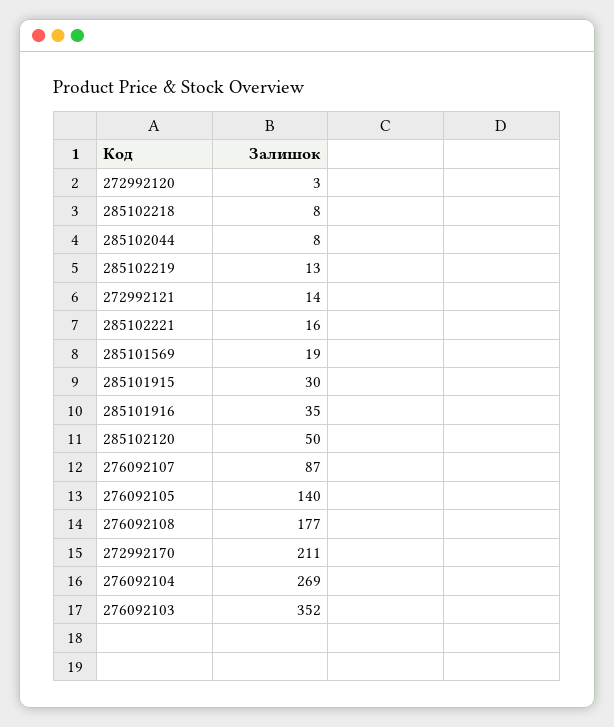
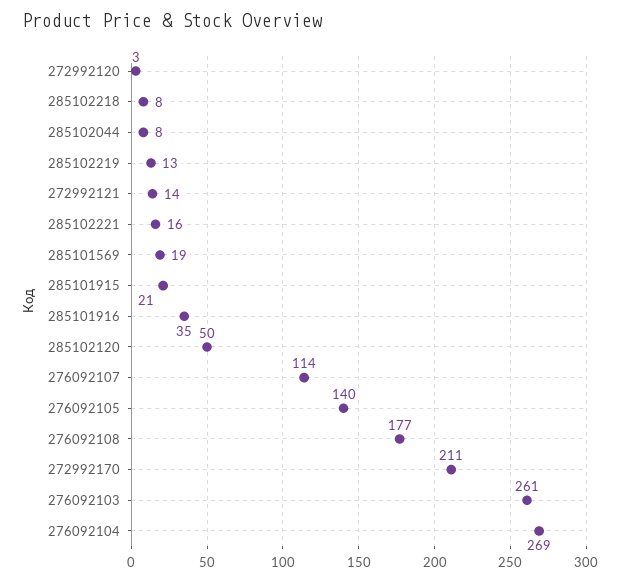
  {
    "272992120": 3,
    "285102218": 8,
    "285102044": 8,
    "285102219": 13,
    "272992121": 14,
    "285102221": 16,
    "285101569": 19,
-   "285101915": 30,
+   "285101915": 21,
    "285101916": 35,
    "285102120": 50,
-   "276092107": 87,
+   "276092107": 114,
    "276092105": 140,
    "276092108": 177,
    "272992170": 211,
    "276092104": 269,
-   "276092103": 352
+   "276092103": 261
  }

